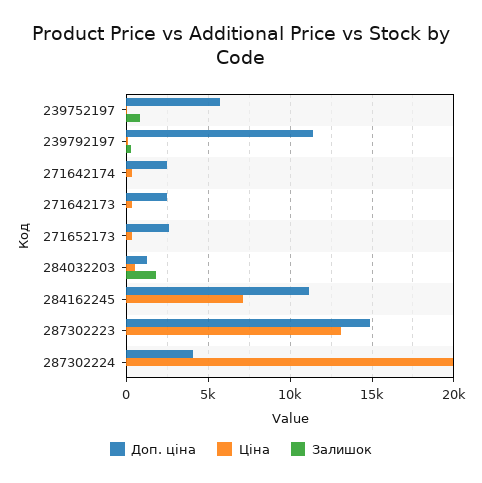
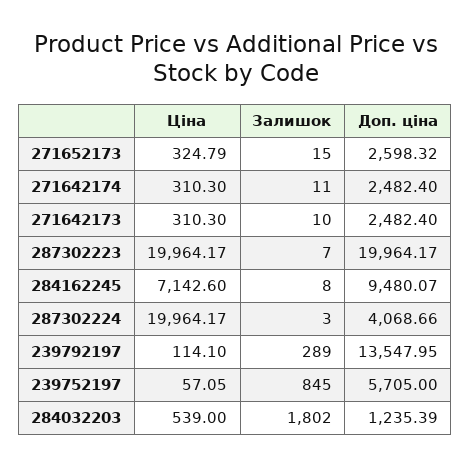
  {
    "Доп. ціна": {
      "239752197": 5705,
-     "239792197": 11500,
+     "239792197": 13547.95,
      "271642174": 2482.4,
      "271642173": 2482.4,
      "271652173": 2598.32,
      "284032203": 1235.39,
-     "284162245": 11000,
+     "284162245": 9480.07,
-     "287302223": 15000,
+     "287302223": 19964.17,
      "287302224": 4068.66
    },
    "Ціна": {
      "239752197": 57.05,
      "239792197": 114.1,
      "271642174": 310.3,
      "271642173": 310.3,
      "271652173": 324.79,
      "284032203": 539,
      "284162245": 7142.6,
-     "287302223": 13000,
+     "287302223": 19964.17,
      "287302224": 19964.17
    },
    "Залишок": {
      "239752197": 845,
      "239792197": 289,
      "271642174": 11,
      "271642173": 10,
      "271652173": 15,
      "284032203": 1802,
      "284162245": 8,
      "287302223": 7,
      "287302224": 3
    }
  }

